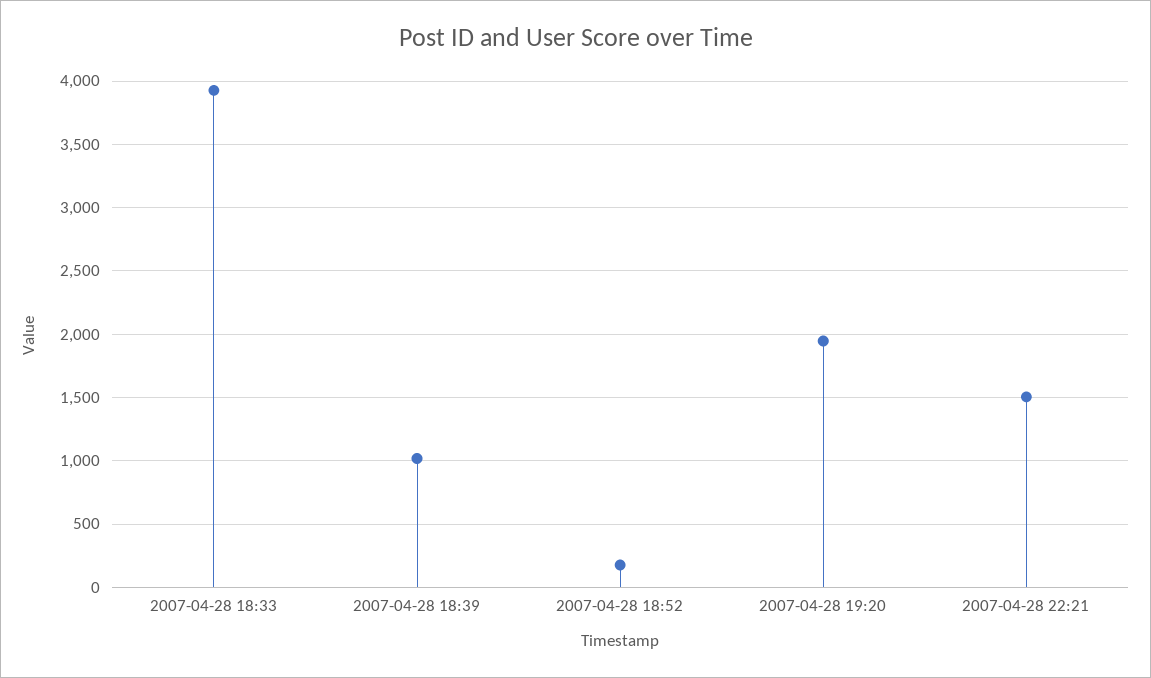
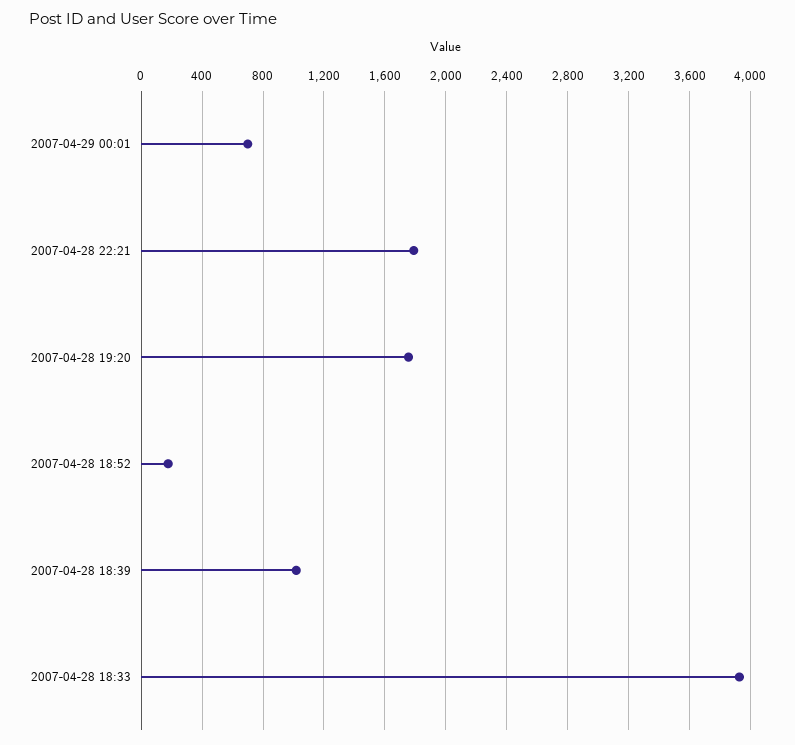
  {
    "2007-04-28 18:33": 3950,
    "2007-04-28 18:39": 1000,
    "2007-04-28 18:52": 200,
-   "2007-04-28 19:20": 1950,
+   "2007-04-28 19:20": 1750,
-   "2007-04-28 22:21": 1500
+   "2007-04-28 22:21": 1800,
+   "2007-04-29 00:01": 700
  }

